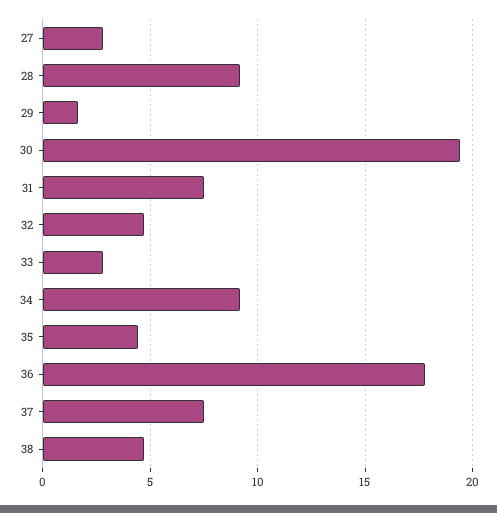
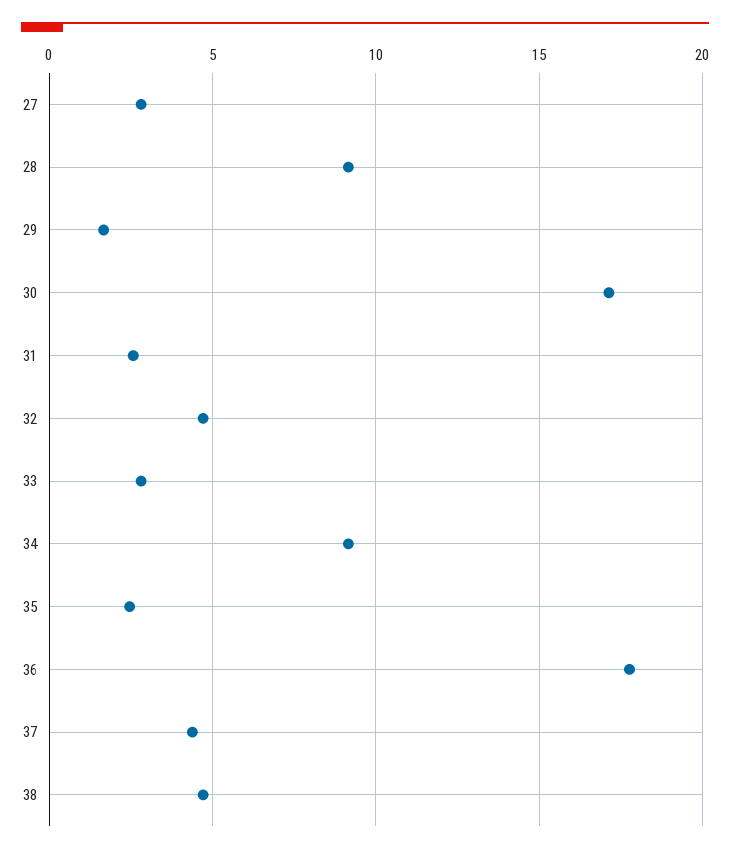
  {
    "27": 3,
    "28": 9,
    "29": 1.5,
-   "30": 19.5,
+   "30": 17,
-   "31": 7.5,
+   "31": 2.5,
    "32": 4.5,
    "33": 3,
    "34": 9,
-   "35": 4.5,
+   "35": 2.5,
    "36": 18,
-   "37": 7.5,
+   "37": 4.5,
    "38": 4.5
  }

